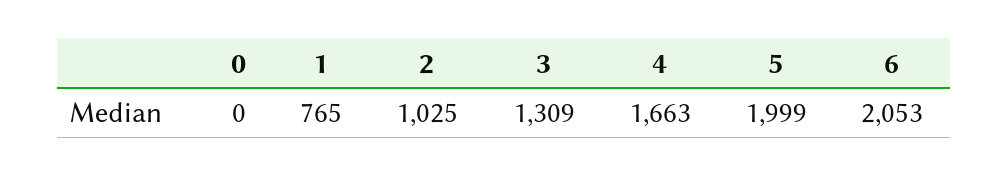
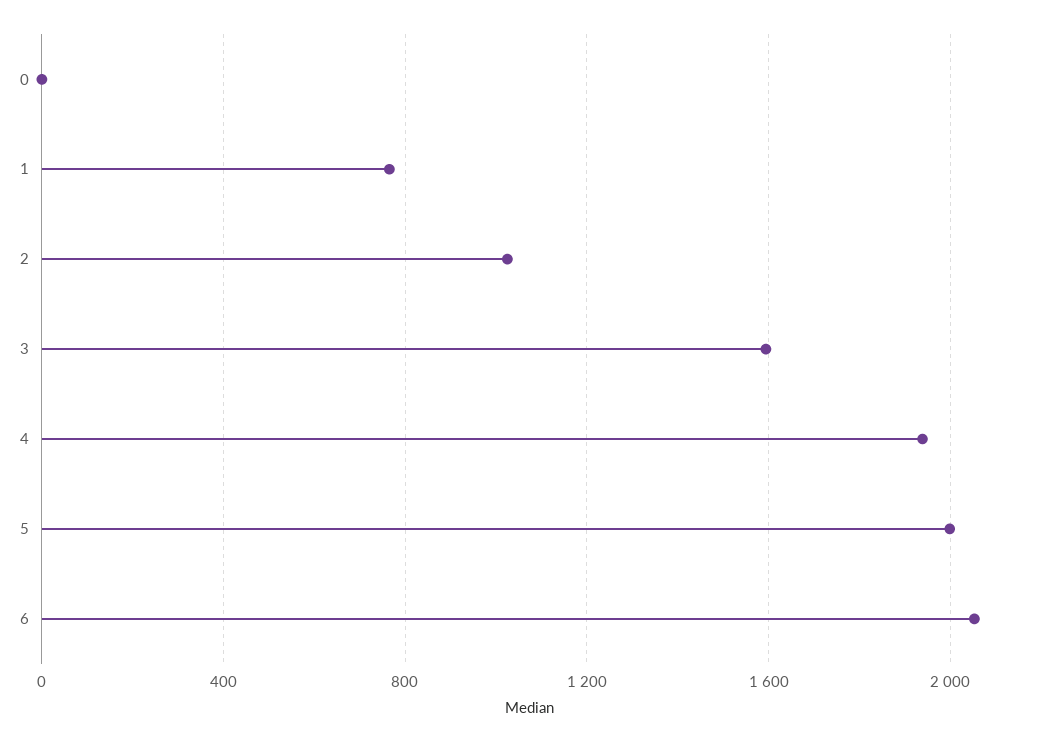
  {
    "0": 0,
    "1": 765,
    "2": 1025,
-   "3": 1309,
+   "3": 1600,
-   "4": 1663,
+   "4": 1950,
    "5": 1999,
    "6": 2053
  }

